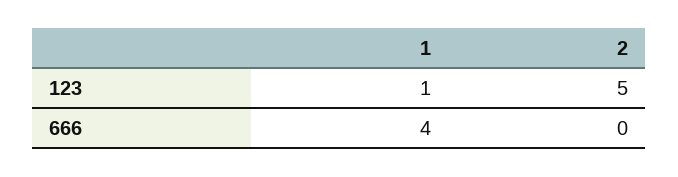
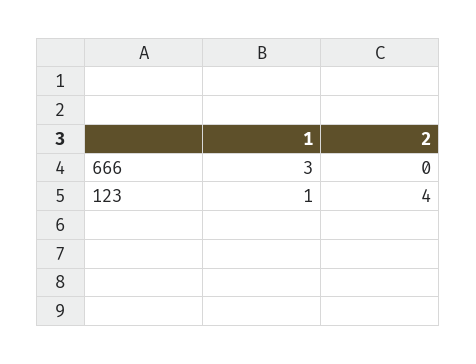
  {
    "1": {
      "123": 1,
-     "666": 4
+     "666": 3
    },
    "2": {
-     "123": 5,
+     "123": 4,
      "666": 0
    }
  }

